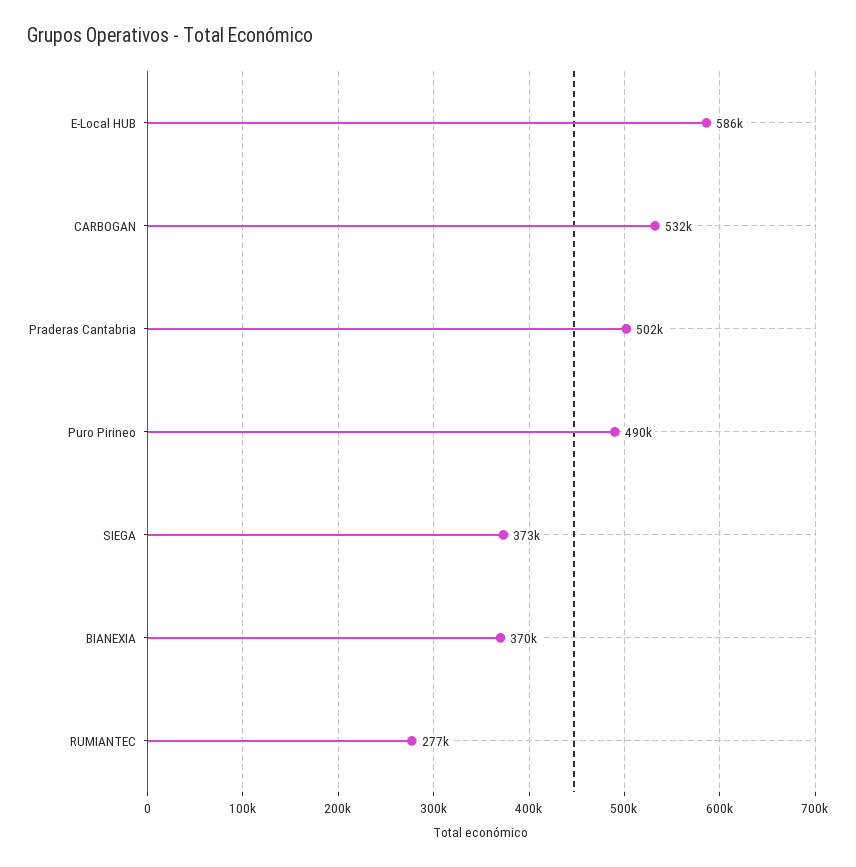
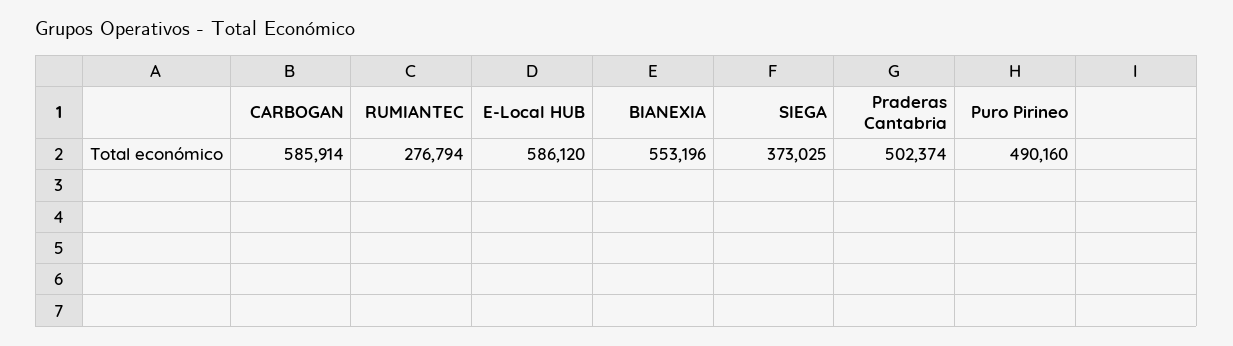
  {
    "E-Local HUB": 586120,
-   "CARBOGAN": 532000,
+   "CARBOGAN": 585914,
    "Praderas Cantabria": 502374,
    "Puro Pirineo": 490160,
    "SIEGA": 373025,
-   "BIANEXIA": 370000,
+   "BIANEXIA": 553196,
    "RUMIANTEC": 276794
  }

